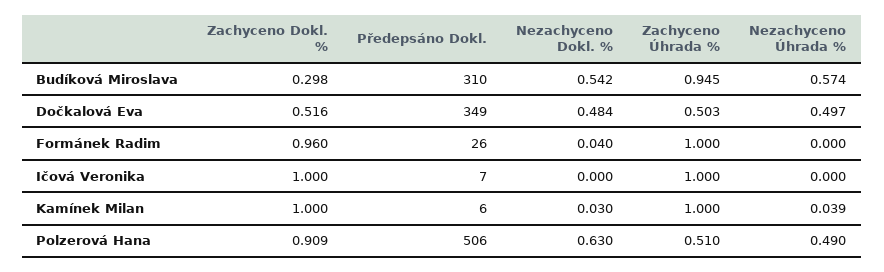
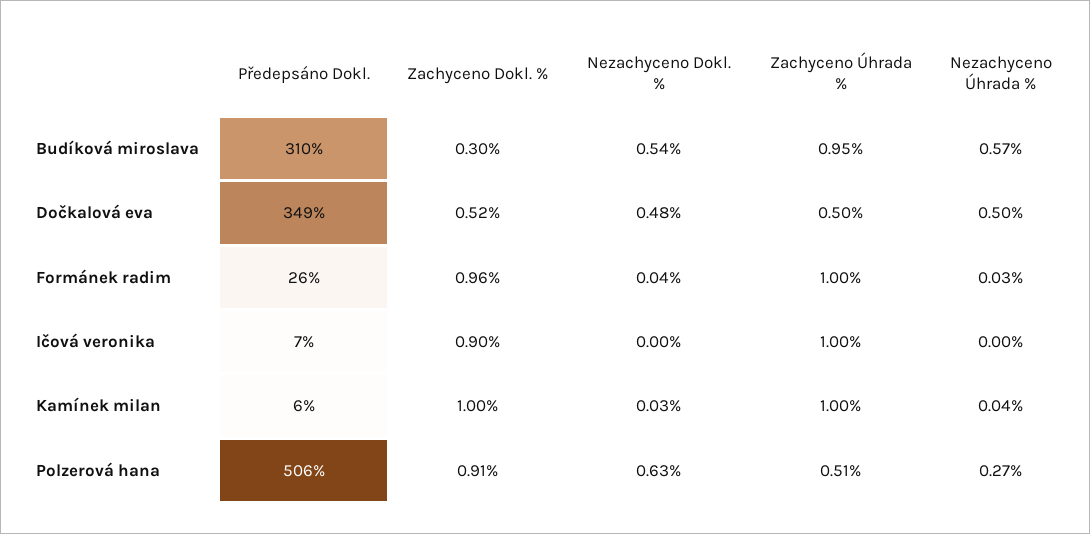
  {
    "Zachyceno Dokl. %": {
      "Budíková Miroslava": 0.298,
      "Dočkalová Eva": 0.516,
      "Formánek Radim": 0.96,
-     "Ičová Veronika": 1,
+     "Ičová Veronika": 0.9,
      "Kamínek Milan": 1,
      "Polzerová Hana": 0.909
    },
    "Předepsáno Dokl.": {
      "Budíková Miroslava": 310,
      "Dočkalová Eva": 349,
      "Formánek Radim": 26,
      "Ičová Veronika": 7,
      "Kamínek Milan": 6,
      "Polzerová Hana": 506
    },
    "Nezachyceno Dokl. %": {
      "Budíková Miroslava": 0.542,
      "Dočkalová Eva": 0.484,
      "Formánek Radim": 0.04,
      "Ičová Veronika": 0,
      "Kamínek Milan": 0.03,
      "Polzerová Hana": 0.63
    },
    "Zachyceno Úhrada %": {
      "Budíková Miroslava": 0.945,
      "Dočkalová Eva": 0.503,
      "Formánek Radim": 1,
      "Ičová Veronika": 1,
      "Kamínek Milan": 1,
      "Polzerová Hana": 0.51
    },
    "Nezachyceno Úhrada %": {
      "Budíková Miroslava": 0.574,
      "Dočkalová Eva": 0.497,
-     "Formánek Radim": 0,
+     "Formánek Radim": 0.03,
      "Ičová Veronika": 0,
      "Kamínek Milan": 0.039,
-     "Polzerová Hana": 0.49
+     "Polzerová Hana": 0.27
    }
  }

